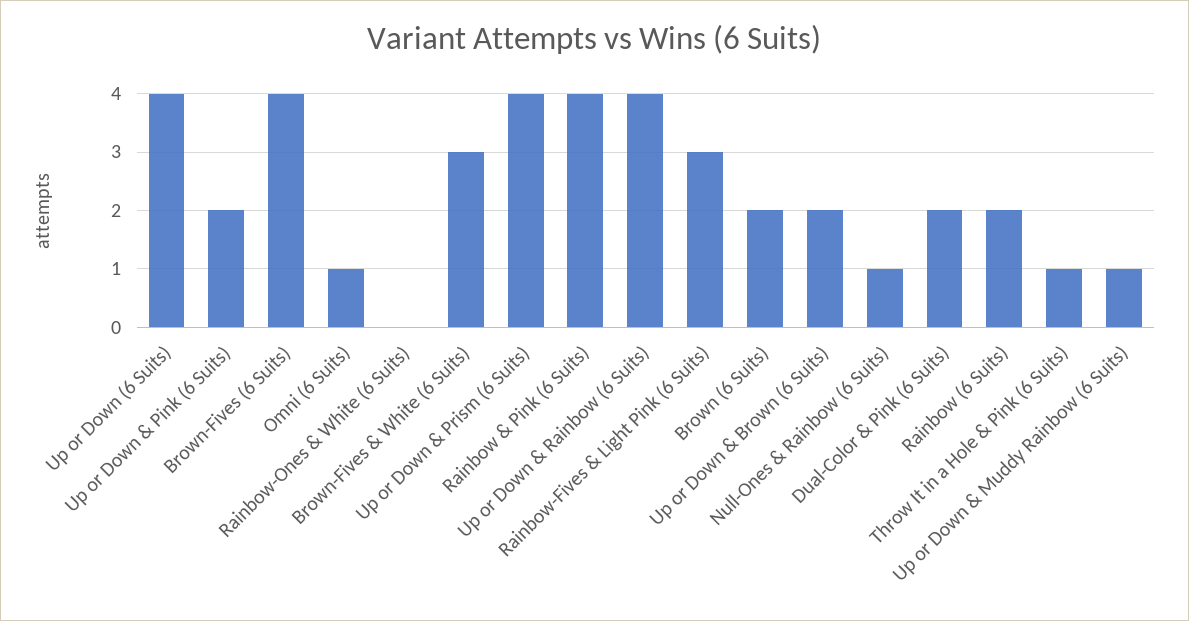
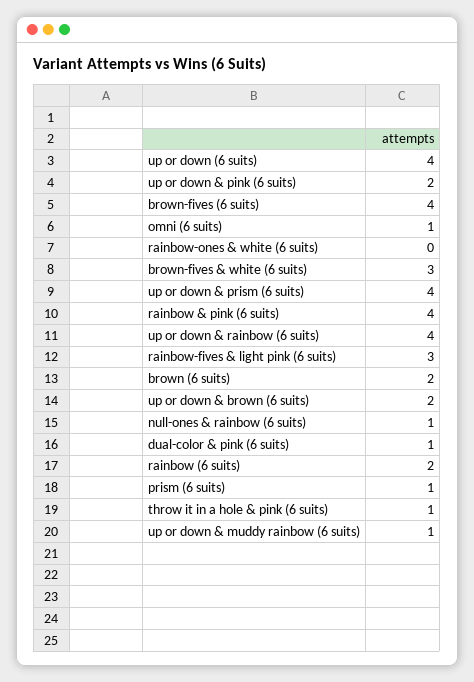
  {
    "Up or Down (6 Suits)": 4,
    "Up or Down & Pink (6 Suits)": 2,
    "Brown-Fives (6 Suits)": 4,
    "Omni (6 Suits)": 1,
    "Rainbow-Ones & White (6 Suits)": 0,
    "Brown-Fives & White (6 Suits)": 3,
    "Up or Down & Prism (6 Suits)": 4,
    "Rainbow & Pink (6 Suits)": 4,
    "Up or Down & Rainbow (6 Suits)": 4,
    "Rainbow-Fives & Light Pink (6 Suits)": 3,
    "Brown (6 Suits)": 2,
    "Up or Down & Brown (6 Suits)": 2,
    "Null-Ones & Rainbow (6 Suits)": 1,
-   "Dual-Color & Pink (6 Suits)": 2,
+   "Dual-Color & Pink (6 Suits)": 1,
    "Rainbow (6 Suits)": 2,
    "Throw It in a Hole & Pink (6 Suits)": 1,
-   "Up or Down & Muddy Rainbow (6 Suits)": 1
+   "Up or Down & Muddy Rainbow (6 Suits)": 1,
+   "prism (6 suits)": 1
  }

